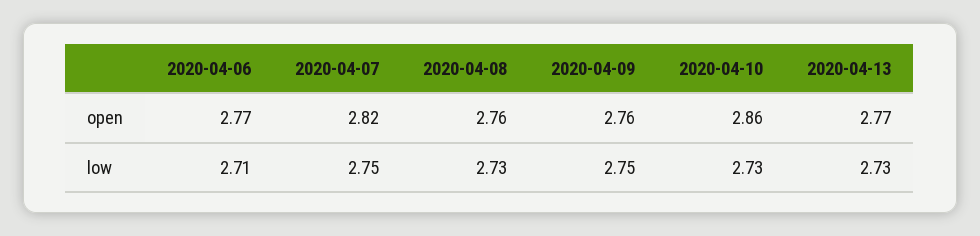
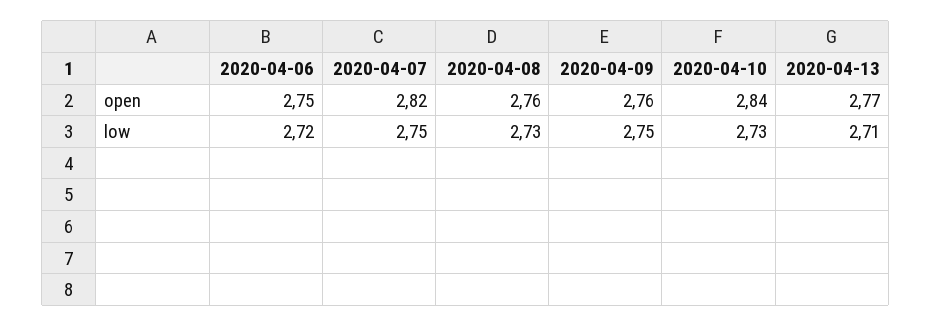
  {
    "2020-04-06": {
-     "open": 2.77,
+     "open": 2.75,
-     "low": 2.71
+     "low": 2.72
    },
    "2020-04-07": {
      "open": 2.82,
      "low": 2.75
    },
    "2020-04-08": {
      "open": 2.76,
      "low": 2.73
    },
    "2020-04-09": {
      "open": 2.76,
      "low": 2.75
    },
    "2020-04-10": {
-     "open": 2.86,
+     "open": 2.84,
      "low": 2.73
    },
    "2020-04-13": {
      "open": 2.77,
-     "low": 2.73
+     "low": 2.71
    }
  }

